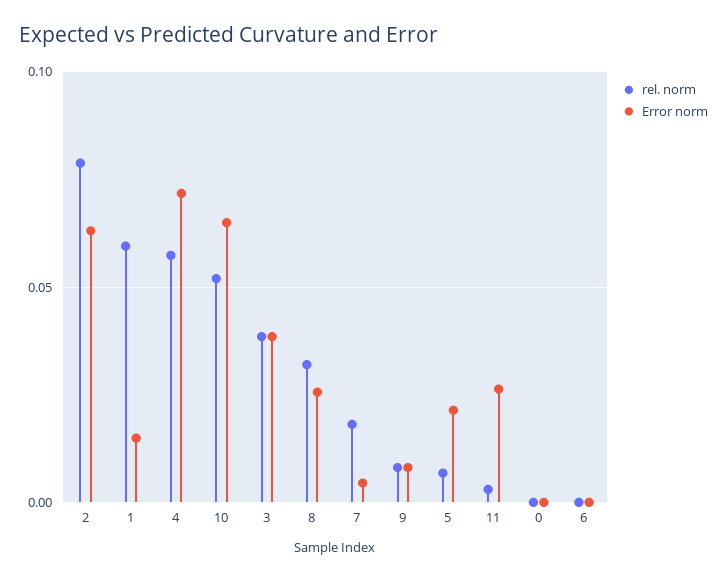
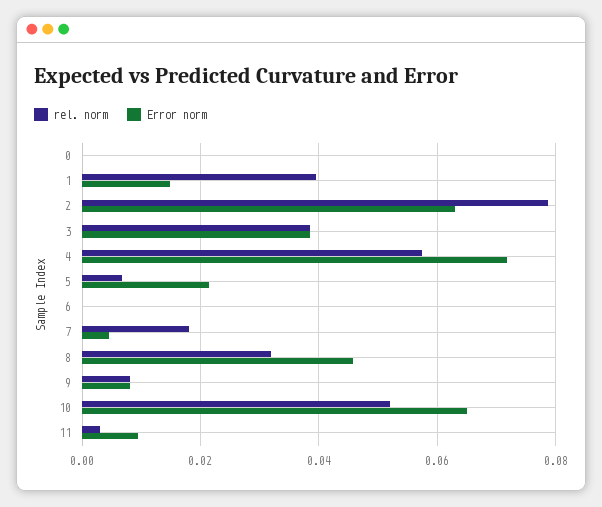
  {
    "rel. norm": {
      "2": 0.078,
-     "1": 0.06,
+     "1": 0.04,
      "4": 0.058,
      "10": 0.052,
      "3": 0.038,
      "8": 0.032,
      "7": 0.018,
      "9": 0.008,
      "5": 0.006,
      "11": 0.004,
      "0": 0,
      "6": 0
    },
    "Error norm": {
      "2": 0.064,
      "1": 0.014,
      "4": 0.072,
      "10": 0.066,
      "3": 0.038,
-     "8": 0.025,
+     "8": 0.046,
      "7": 0.004,
      "9": 0.008,
      "5": 0.022,
-     "11": 0.025,
+     "11": 0.01,
      "0": 0,
      "6": 0
    }
  }

